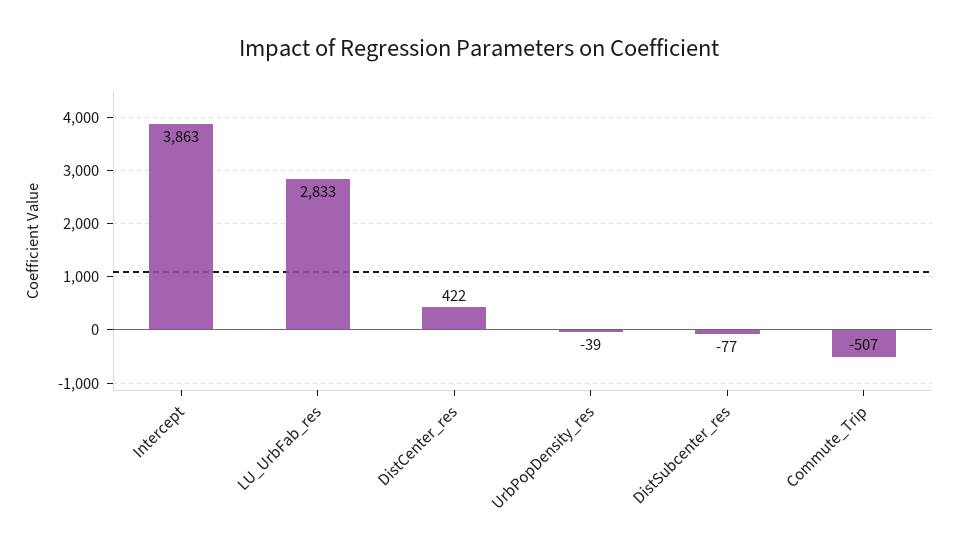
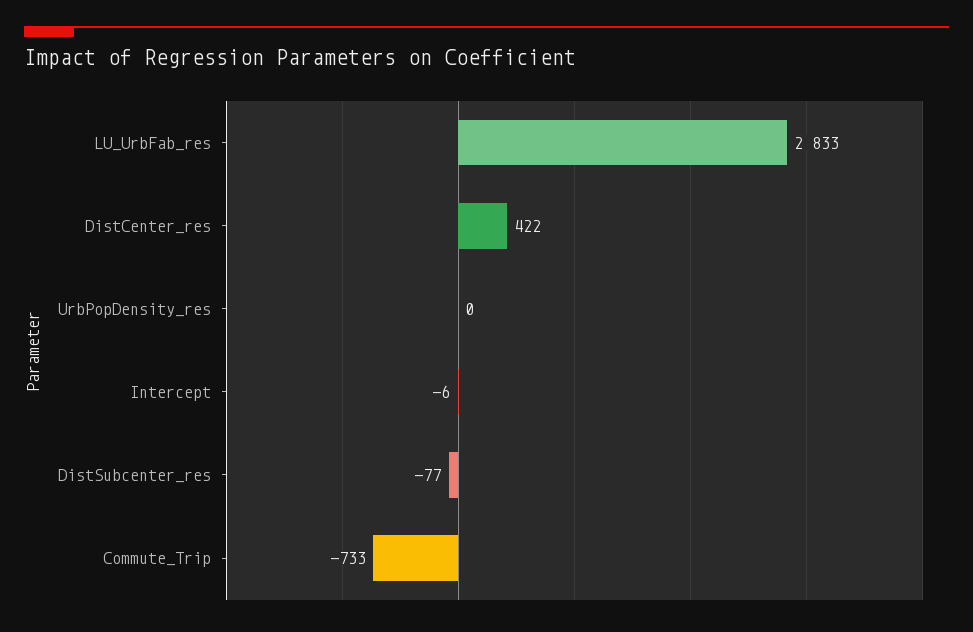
  {
-   "Intercept": 3863,
+   "Intercept": -6,
    "LU_UrbFab_res": 2833,
    "DistCenter_res": 422,
-   "UrbPopDensity_res": -39,
+   "UrbPopDensity_res": 0,
    "DistSubcenter_res": -77,
-   "Commute_Trip": -507
+   "Commute_Trip": -733
  }

